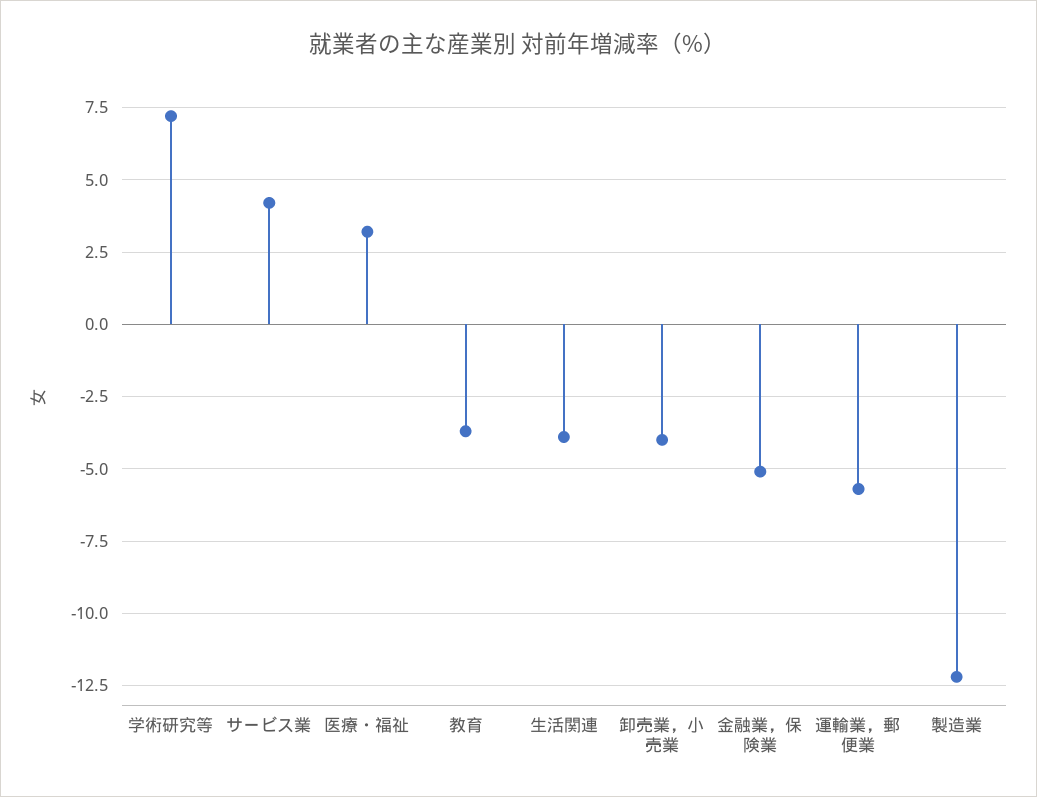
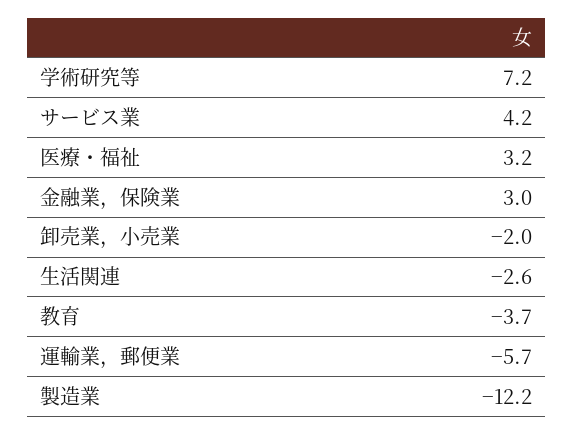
  {
    "学術研究等": 7.2,
    "サービス業": 4.2,
    "医療・福祉": 3.2,
    "教育": -3.7,
-   "生活関連": -4,
+   "生活関連": -2.6,
-   "卸売業，小売業": -4,
+   "卸売業，小売業": -2,
-   "金融業，保険業": -5,
+   "金融業，保険業": 3,
    "運輸業，郵便業": -5.7,
    "製造業": -12.2
  }

